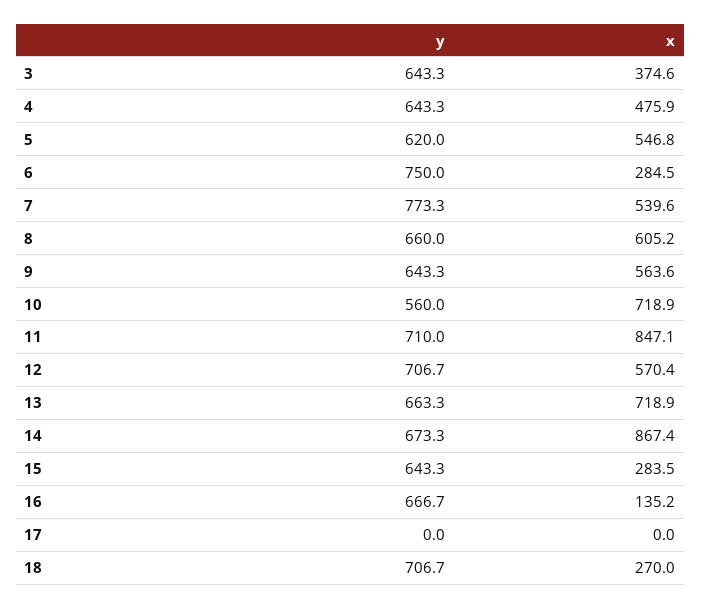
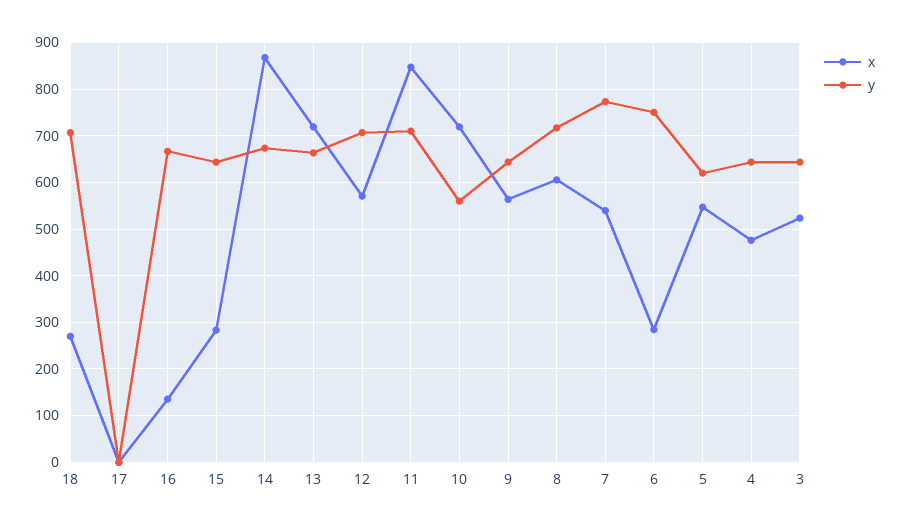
  {
    "y": {
      "3": 643.3,
      "4": 643.3,
      "5": 620,
      "6": 750,
      "7": 773.3,
-     "8": 660,
+     "8": 720,
      "9": 643.3,
      "10": 560,
      "11": 710,
      "12": 706.7,
      "13": 663.3,
      "14": 673.3,
      "15": 643.3,
      "16": 666.7,
      "17": 0,
      "18": 706.7
    },
    "x": {
-     "3": 374.6,
+     "3": 520,
      "4": 475.9,
      "5": 546.8,
      "6": 284.5,
      "7": 539.6,
      "8": 605.2,
      "9": 563.6,
      "10": 718.9,
      "11": 847.1,
      "12": 570.4,
      "13": 718.9,
      "14": 867.4,
      "15": 283.5,
      "16": 135.2,
      "17": 0,
      "18": 270
    }
  }

